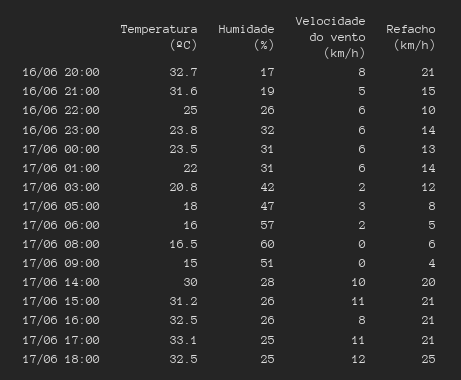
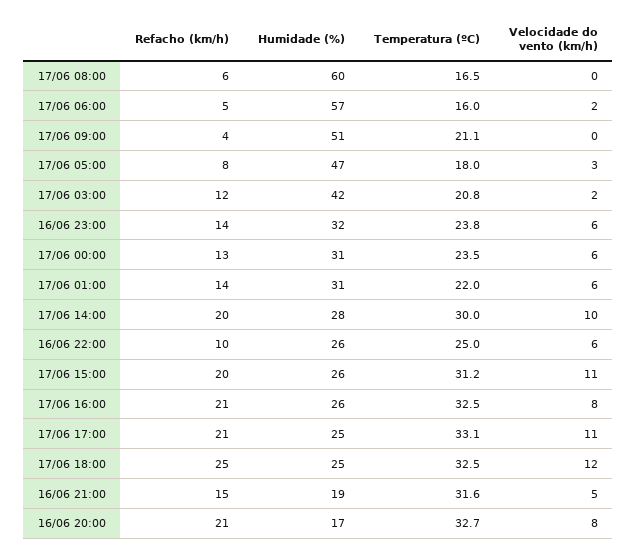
  {
    "Temperatura (ºC)": {
      "16/06 20:00": 32.7,
      "16/06 21:00": 31.6,
      "16/06 22:00": 25,
      "16/06 23:00": 23.8,
      "17/06 00:00": 23.5,
      "17/06 01:00": 22,
      "17/06 03:00": 20.8,
      "17/06 05:00": 18,
      "17/06 06:00": 16,
      "17/06 08:00": 16.5,
-     "17/06 09:00": 15,
+     "17/06 09:00": 21.1,
      "17/06 14:00": 30,
      "17/06 15:00": 31.2,
      "17/06 16:00": 32.5,
      "17/06 17:00": 33.1,
      "17/06 18:00": 32.5
    },
    "Humidade (%)": {
      "16/06 20:00": 17,
      "16/06 21:00": 19,
      "16/06 22:00": 26,
      "16/06 23:00": 32,
      "17/06 00:00": 31,
      "17/06 01:00": 31,
      "17/06 03:00": 42,
      "17/06 05:00": 47,
      "17/06 06:00": 57,
      "17/06 08:00": 60,
      "17/06 09:00": 51,
      "17/06 14:00": 28,
      "17/06 15:00": 26,
      "17/06 16:00": 26,
      "17/06 17:00": 25,
      "17/06 18:00": 25
    },
    "Velocidade do vento (km/h)": {
      "16/06 20:00": 8,
      "16/06 21:00": 5,
      "16/06 22:00": 6,
      "16/06 23:00": 6,
      "17/06 00:00": 6,
      "17/06 01:00": 6,
      "17/06 03:00": 2,
      "17/06 05:00": 3,
      "17/06 06:00": 2,
      "17/06 08:00": 0,
      "17/06 09:00": 0,
      "17/06 14:00": 10,
      "17/06 15:00": 11,
      "17/06 16:00": 8,
      "17/06 17:00": 11,
      "17/06 18:00": 12
    },
    "Refacho (km/h)": {
      "16/06 20:00": 21,
      "16/06 21:00": 15,
      "16/06 22:00": 10,
      "16/06 23:00": 14,
      "17/06 00:00": 13,
      "17/06 01:00": 14,
      "17/06 03:00": 12,
      "17/06 05:00": 8,
      "17/06 06:00": 5,
      "17/06 08:00": 6,
      "17/06 09:00": 4,
      "17/06 14:00": 20,
-     "17/06 15:00": 21,
+     "17/06 15:00": 20,
      "17/06 16:00": 21,
      "17/06 17:00": 21,
      "17/06 18:00": 25
    }
  }

